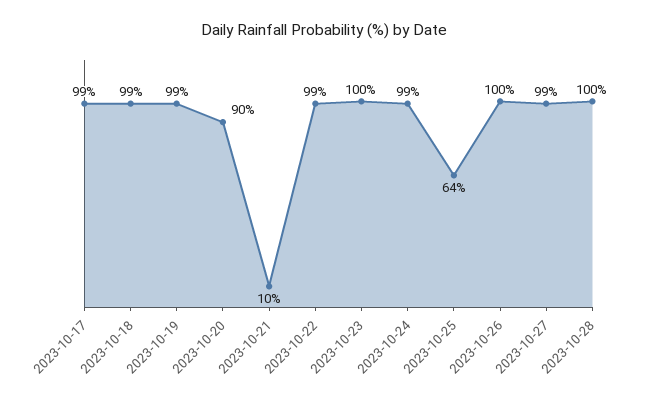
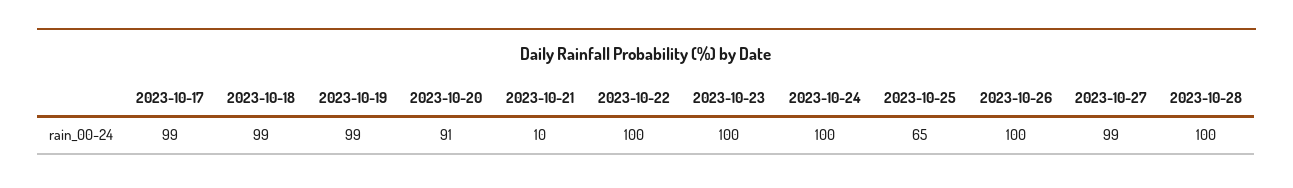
  {
    "2023-10-17": 99,
    "2023-10-18": 99,
    "2023-10-19": 99,
-   "2023-10-20": 90,
+   "2023-10-20": 91,
    "2023-10-21": 10,
-   "2023-10-22": 99,
+   "2023-10-22": 100,
    "2023-10-23": 100,
-   "2023-10-24": 99,
+   "2023-10-24": 100,
-   "2023-10-25": 64,
+   "2023-10-25": 65,
    "2023-10-26": 100,
    "2023-10-27": 99,
    "2023-10-28": 100
  }

